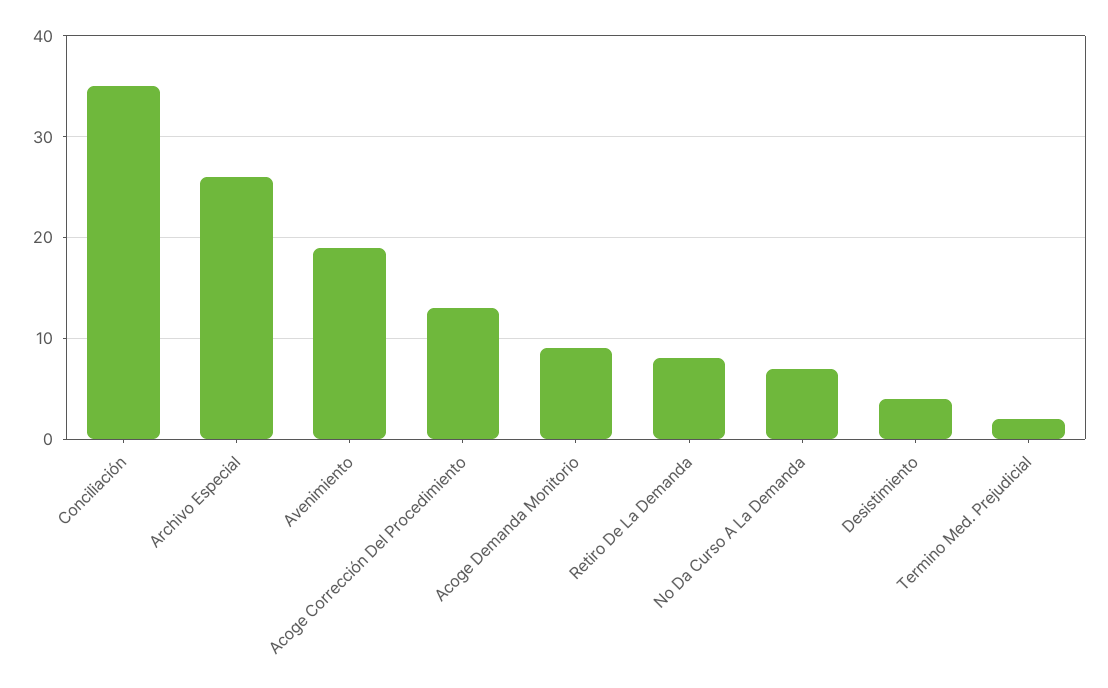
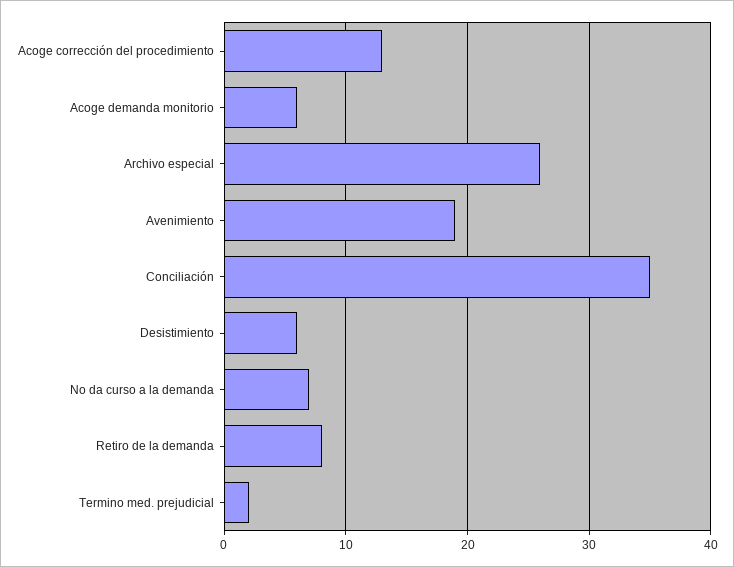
  {
    "Conciliación": 35,
    "Archivo Especial": 26,
    "Avenimiento": 19,
    "Acoge Corrección Del Procedimiento": 13,
-   "Acoge Demanda Monitorio": 9,
+   "Acoge Demanda Monitorio": 6,
    "Retiro De La Demanda": 8,
    "No Da Curso A La Demanda": 7,
-   "Desistimiento": 4,
+   "Desistimiento": 6,
    "Termino Med. Prejudicial": 2
  }

